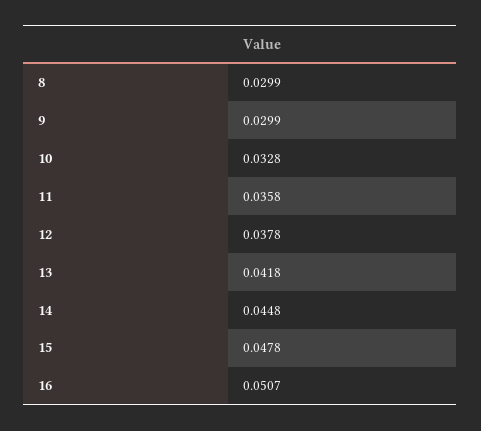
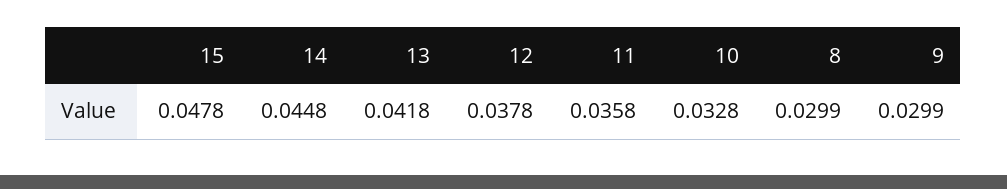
  {
    "8": 0.0299,
    "9": 0.0299,
    "10": 0.0328,
    "11": 0.0358,
    "12": 0.0378,
    "13": 0.0418,
    "14": 0.0448,
-   "15": 0.0478,
+   "15": 0.0478
-   "16": 0.0507
  }

